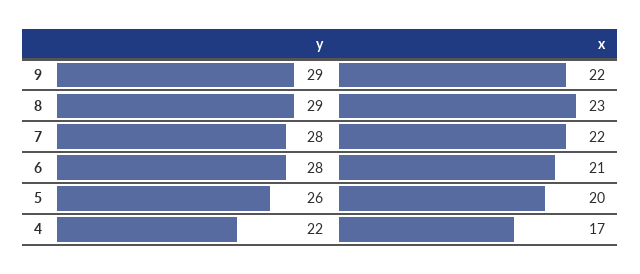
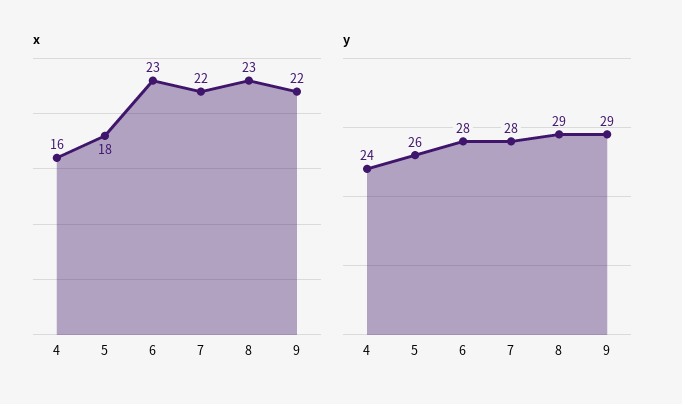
  {
    "y": {
      "9": 29,
      "8": 29,
      "7": 28,
      "6": 28,
      "5": 26,
-     "4": 22
+     "4": 24
    },
    "x": {
      "9": 22,
      "8": 23,
      "7": 22,
-     "6": 21,
+     "6": 23,
-     "5": 20,
+     "5": 18,
-     "4": 17
+     "4": 16
    }
  }

